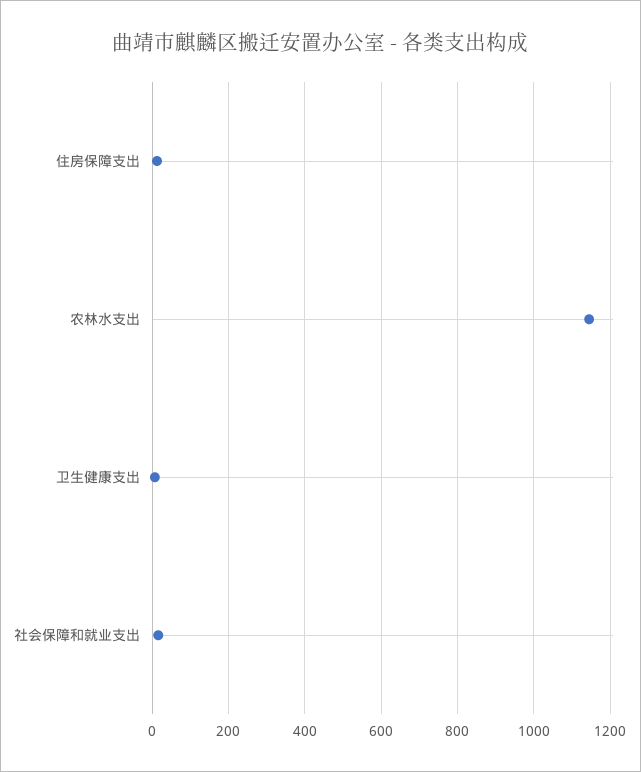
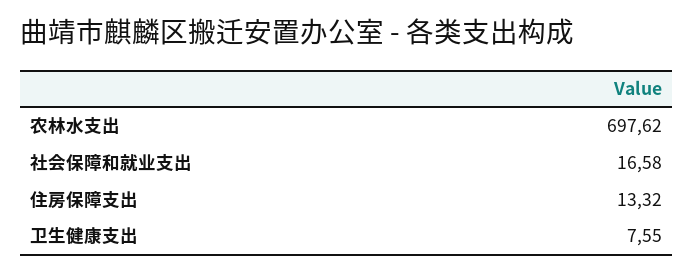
  {
    "住房保障支出": 13.32,
-   "农林水支出": 1140,
+   "农林水支出": 697.62,
    "卫生健康支出": 7.55,
    "社会保障和就业支出": 16.58
  }

